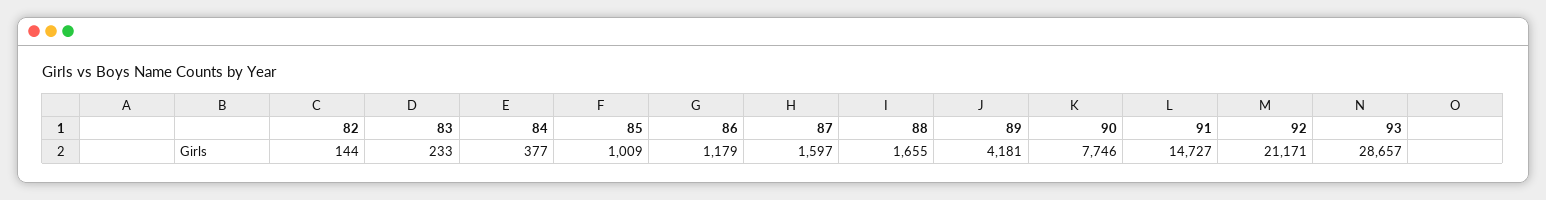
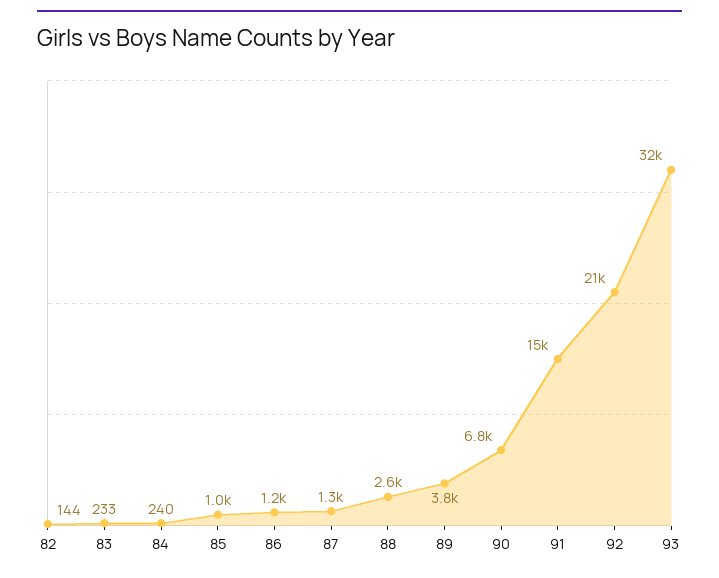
  {
    "82": 144,
    "83": 233,
-   "84": 377,
+   "84": 240,
    "85": 1009,
    "86": 1179,
-   "87": 1597,
+   "87": 1300,
-   "88": 1655,
+   "88": 2600,
-   "89": 4181,
+   "89": 3800,
-   "90": 7746,
+   "90": 6800,
    "91": 14727,
    "92": 21171,
-   "93": 28657
+   "93": 32000
  }

